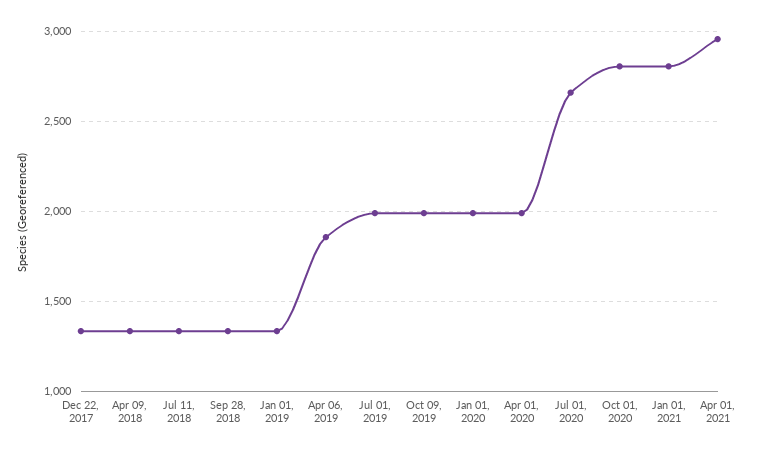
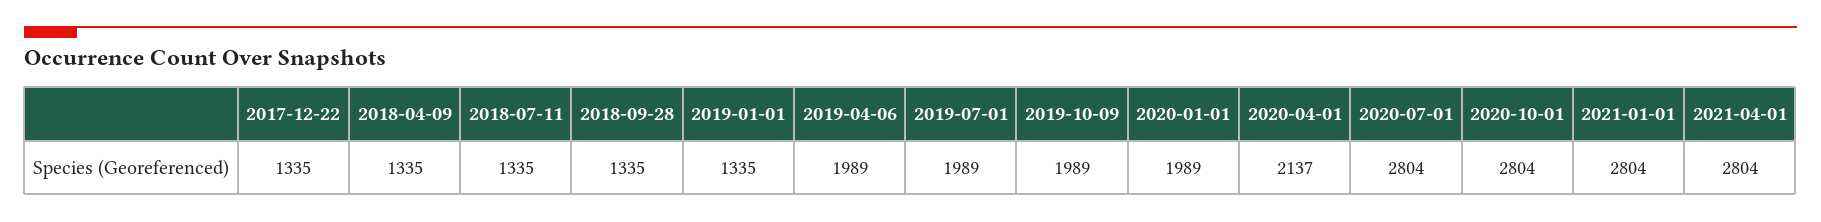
  {
    "Dec 22, 2017": 1335,
    "Apr 09, 2018": 1335,
    "Jul 11, 2018": 1335,
    "Sep 28, 2018": 1335,
    "Jan 01, 2019": 1335,
-   "Apr 06, 2019": 1850,
+   "Apr 06, 2019": 1989,
    "Jul 01, 2019": 1989,
    "Oct 09, 2019": 1989,
    "Jan 01, 2020": 1989,
-   "Apr 01, 2020": 2000,
+   "Apr 01, 2020": 2137,
-   "Jul 01, 2020": 2650,
+   "Jul 01, 2020": 2804,
    "Oct 01, 2020": 2804,
    "Jan 01, 2021": 2804,
-   "Apr 01, 2021": 2950
+   "Apr 01, 2021": 2804
  }

